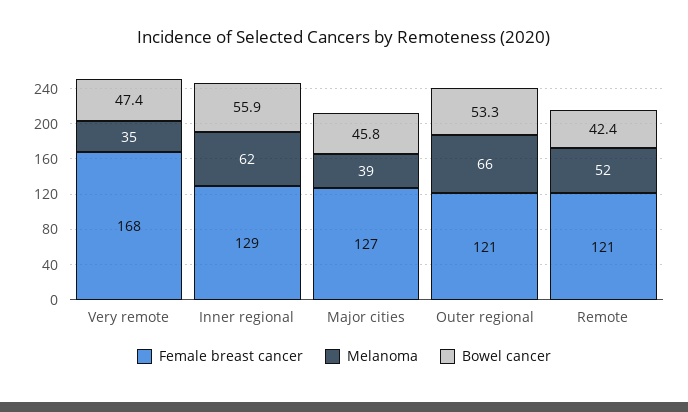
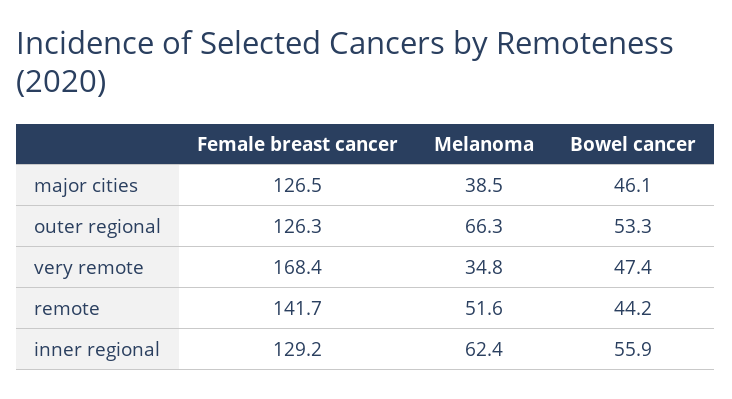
  {
    "Female breast cancer": {
      "Very remote": 168.4,
      "Inner regional": 129.2,
      "Major cities": 126.5,
-     "Outer regional": 121,
+     "Outer regional": 126.3,
-     "Remote": 121
+     "Remote": 141.7
    },
    "Melanoma": {
      "Very remote": 34.8,
      "Inner regional": 62.4,
      "Major cities": 38.5,
      "Outer regional": 66.3,
      "Remote": 51.6
    },
    "Bowel cancer": {
      "Very remote": 47.4,
      "Inner regional": 55.9,
-     "Major cities": 45.8,
+     "Major cities": 46.1,
      "Outer regional": 53.3,
-     "Remote": 42.4
+     "Remote": 44.2
    }
  }

